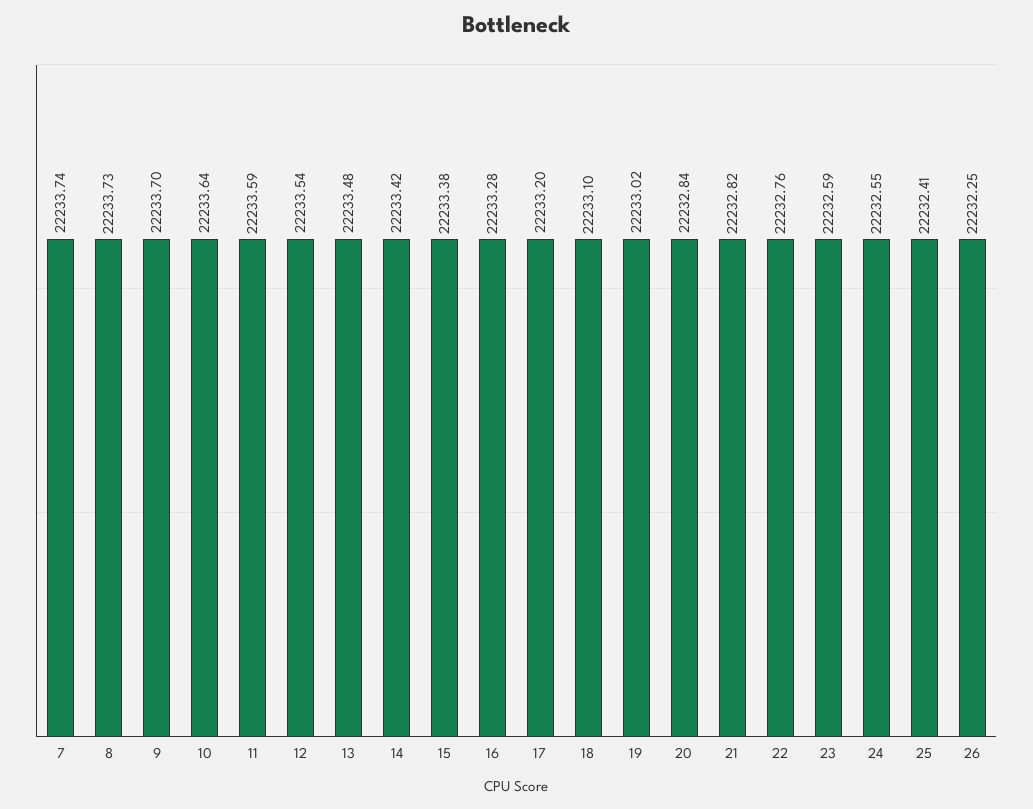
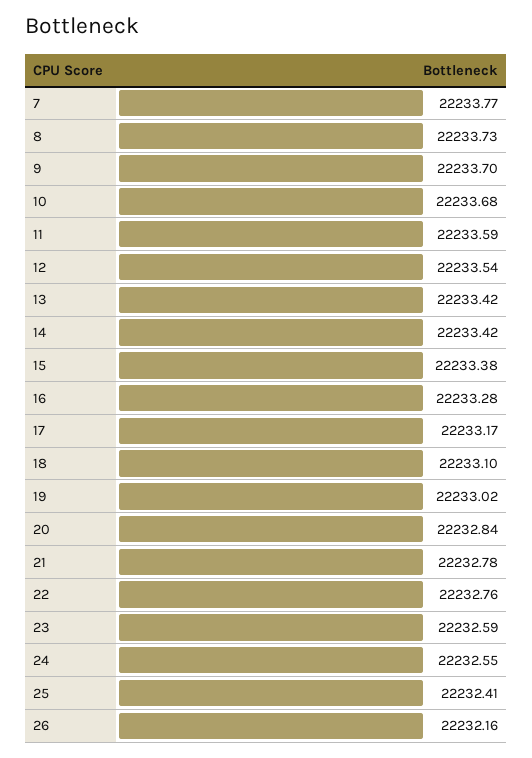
  {
-   "7": 22233.74,
+   "7": 22233.77,
    "8": 22233.73,
    "9": 22233.7,
-   "10": 22233.64,
+   "10": 22233.68,
    "11": 22233.59,
    "12": 22233.54,
-   "13": 22233.48,
+   "13": 22233.42,
    "14": 22233.42,
    "15": 22233.38,
    "16": 22233.28,
-   "17": 22233.2,
+   "17": 22233.17,
    "18": 22233.1,
    "19": 22233.02,
    "20": 22232.84,
-   "21": 22232.82,
+   "21": 22232.78,
    "22": 22232.76,
    "23": 22232.59,
    "24": 22232.55,
    "25": 22232.41,
-   "26": 22232.25
+   "26": 22232.16
  }

